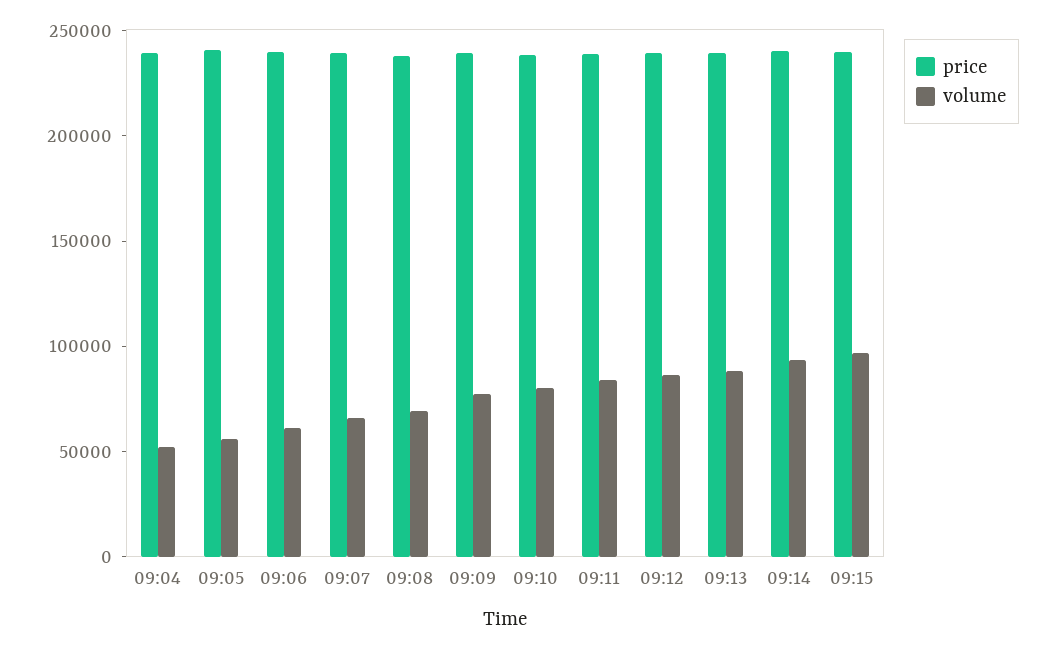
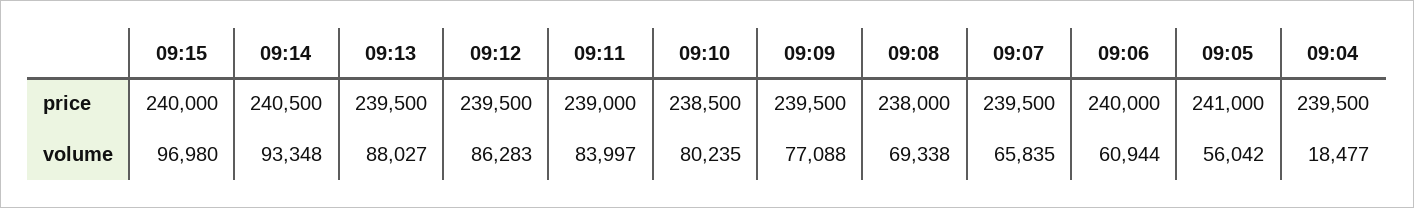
  {
    "price": {
      "09:04": 239500,
      "09:05": 241000,
      "09:06": 240000,
      "09:07": 239500,
      "09:08": 238000,
      "09:09": 239500,
      "09:10": 238500,
      "09:11": 239000,
      "09:12": 239500,
      "09:13": 239500,
      "09:14": 240500,
      "09:15": 240000
    },
    "volume": {
-     "09:04": 50000,
+     "09:04": 18477,
      "09:05": 56042,
      "09:06": 60944,
      "09:07": 65835,
      "09:08": 69338,
      "09:09": 77088,
      "09:10": 80235,
      "09:11": 83997,
      "09:12": 86283,
      "09:13": 88027,
      "09:14": 93348,
      "09:15": 96980
    }
  }

